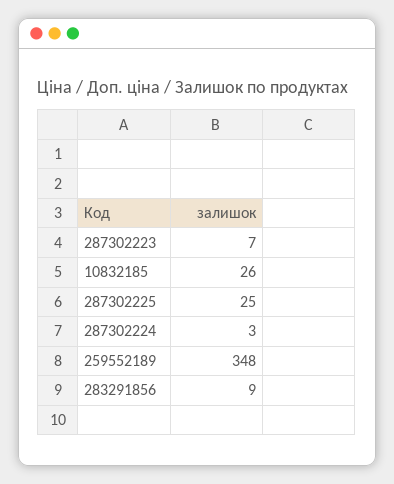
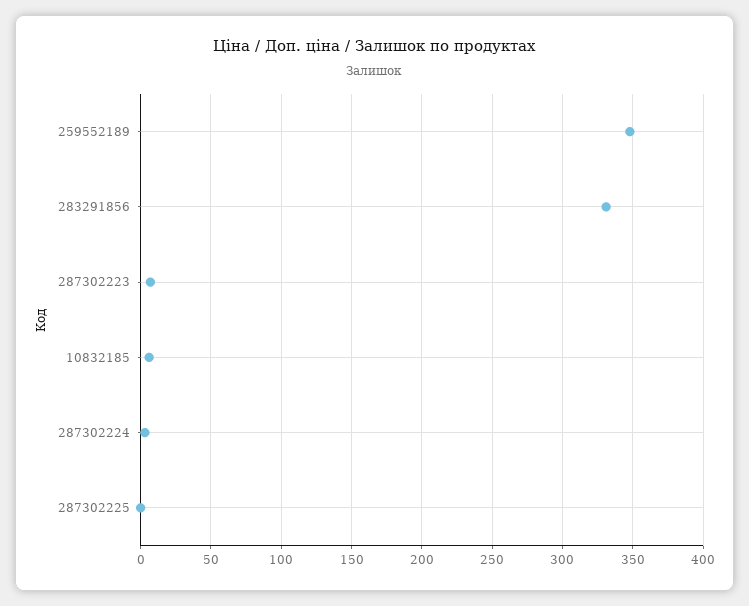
  {
    "287302223": 7,
-   "10832185": 26,
+   "10832185": 5,
-   "287302225": 25,
+   "287302225": 0,
    "287302224": 3,
    "259552189": 348,
-   "283291856": 9
+   "283291856": 330
  }

